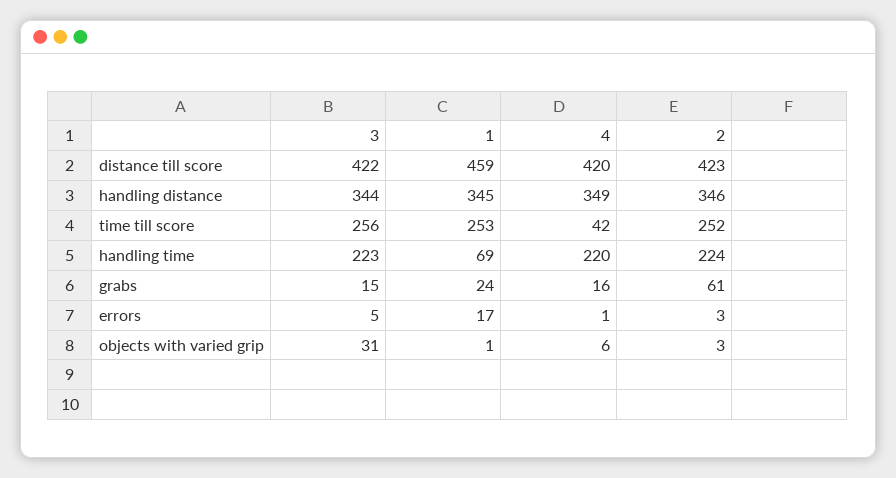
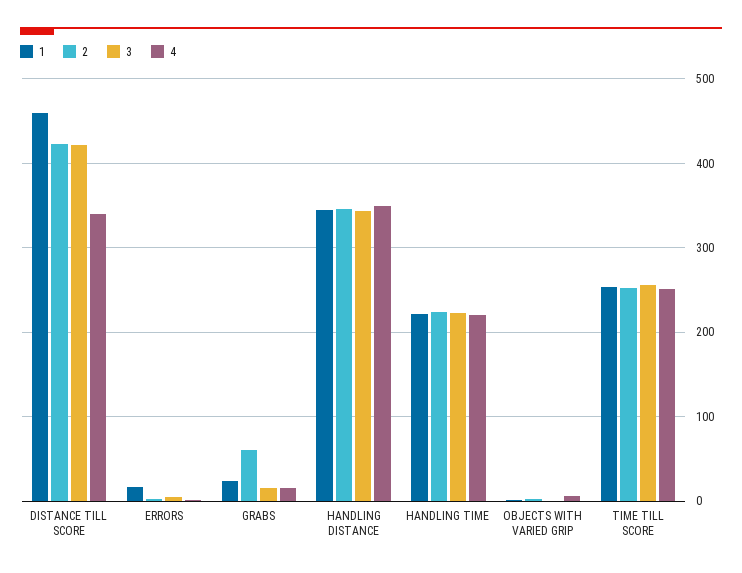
  {
    "3": {
      "distance till score": 422,
      "handling distance": 344,
      "time till score": 256,
      "handling time": 223,
      "grabs": 15,
      "errors": 5,
-     "objects with varied grip": 31
+     "objects with varied grip": 0
    },
    "1": {
      "distance till score": 459,
      "handling distance": 345,
      "time till score": 253,
-     "handling time": 69,
+     "handling time": 220,
      "grabs": 24,
      "errors": 17,
      "objects with varied grip": 1
    },
    "4": {
-     "distance till score": 420,
+     "distance till score": 340,
      "handling distance": 349,
-     "time till score": 42,
+     "time till score": 250,
      "handling time": 220,
      "grabs": 16,
      "errors": 1,
      "objects with varied grip": 6
    },
    "2": {
      "distance till score": 423,
      "handling distance": 346,
      "time till score": 252,
      "handling time": 224,
      "grabs": 61,
      "errors": 3,
      "objects with varied grip": 3
    }
  }

